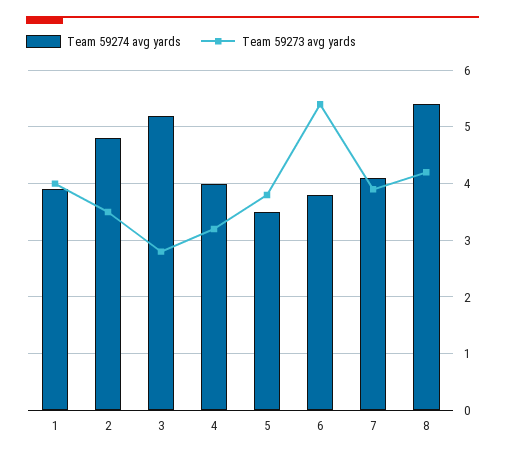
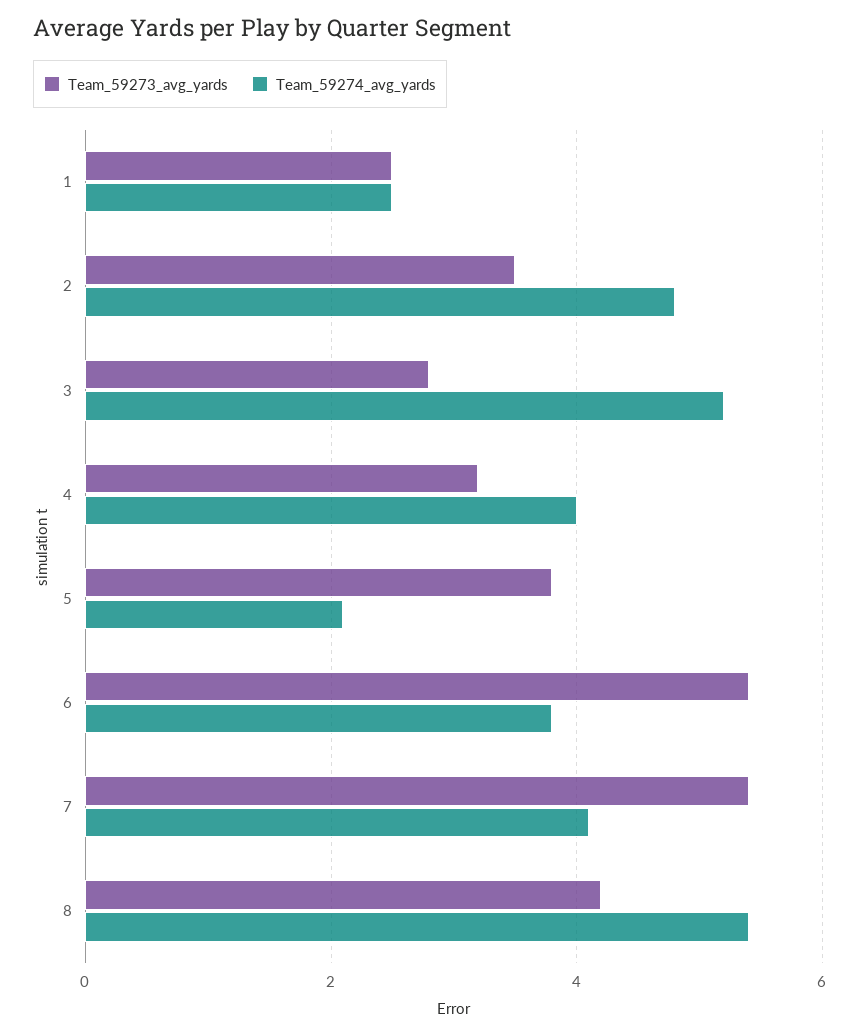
  {
    "Team 59274 avg yards": {
-     "1": 4,
+     "1": 2.5,
      "2": 5,
      "3": 5,
      "4": 4,
-     "5": 3.5,
+     "5": 2,
      "6": 4,
      "7": 4,
      "8": 5.5
    },
    "Team 59273 avg yards": {
-     "1": 4,
+     "1": 2.5,
      "2": 3.5,
      "3": 3,
      "4": 3,
      "5": 4,
      "6": 5.5,
-     "7": 4,
+     "7": 5.5,
      "8": 4
    }
  }

